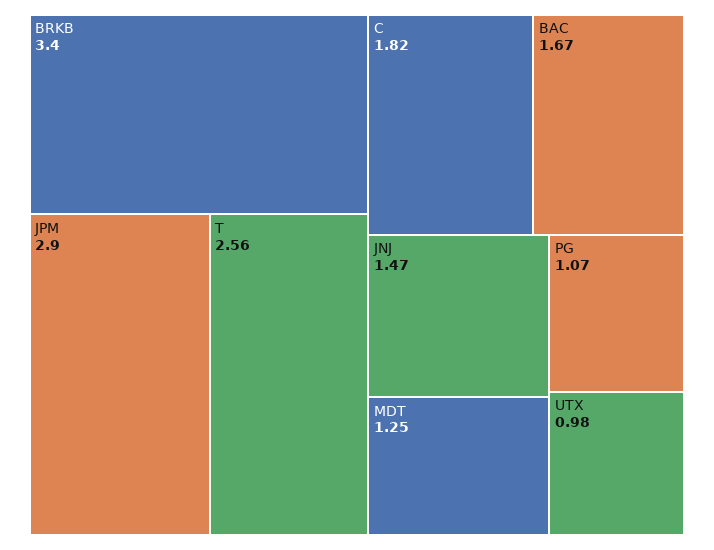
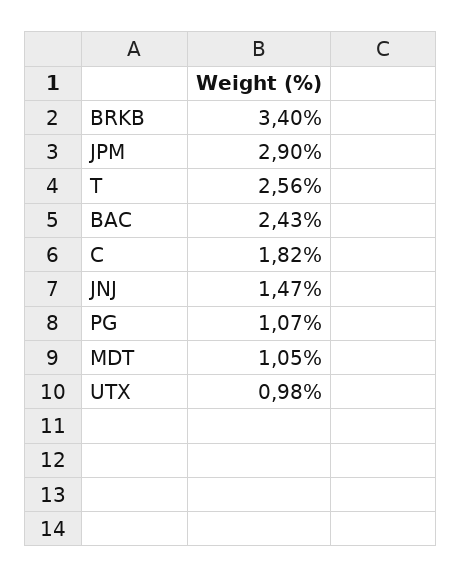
  {
    "BRKB": 3.4,
    "JPM": 2.9,
    "T": 2.56,
    "C": 1.82,
-   "BAC": 1.67,
+   "BAC": 2.43,
    "JNJ": 1.47,
-   "MDT": 1.25,
+   "MDT": 1.05,
    "PG": 1.07,
    "UTX": 0.98
  }

